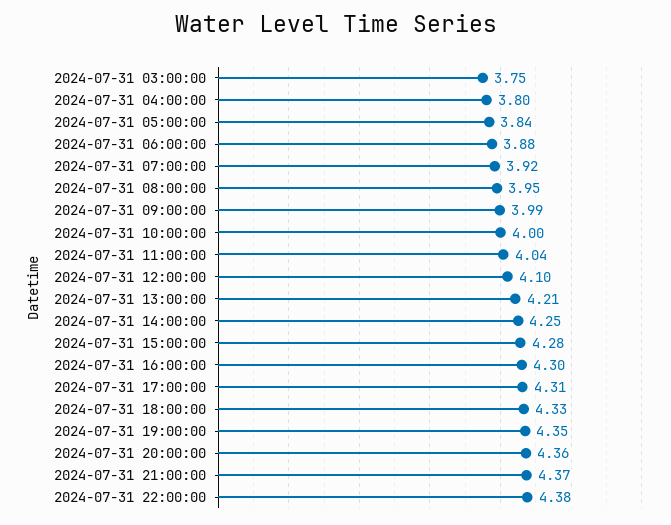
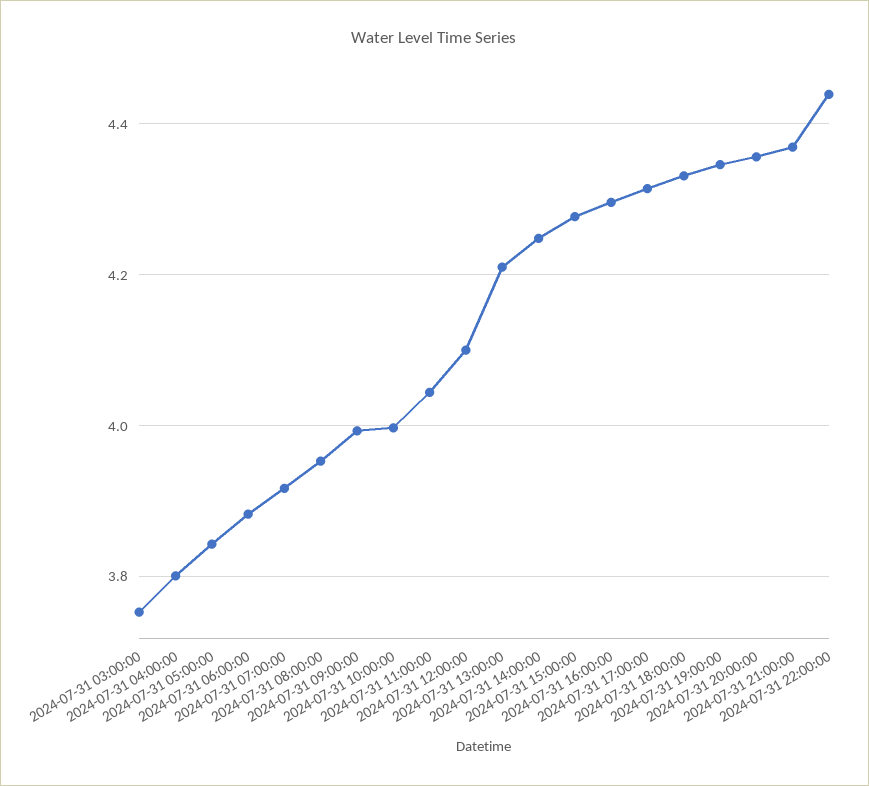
  {
    "2024-07-31 03:00:00": 3.75,
    "2024-07-31 04:00:00": 3.8,
    "2024-07-31 05:00:00": 3.84,
    "2024-07-31 06:00:00": 3.88,
    "2024-07-31 07:00:00": 3.92,
    "2024-07-31 08:00:00": 3.95,
    "2024-07-31 09:00:00": 3.99,
    "2024-07-31 10:00:00": 4,
    "2024-07-31 11:00:00": 4.04,
    "2024-07-31 12:00:00": 4.1,
    "2024-07-31 13:00:00": 4.21,
    "2024-07-31 14:00:00": 4.25,
    "2024-07-31 15:00:00": 4.28,
    "2024-07-31 16:00:00": 4.3,
    "2024-07-31 17:00:00": 4.31,
    "2024-07-31 18:00:00": 4.33,
    "2024-07-31 19:00:00": 4.35,
    "2024-07-31 20:00:00": 4.36,
    "2024-07-31 21:00:00": 4.37,
-   "2024-07-31 22:00:00": 4.38
+   "2024-07-31 22:00:00": 4.44
  }

